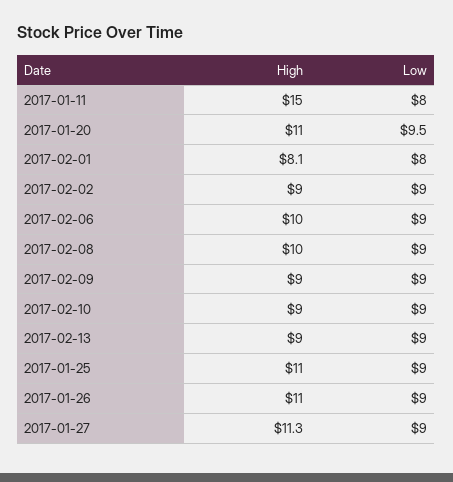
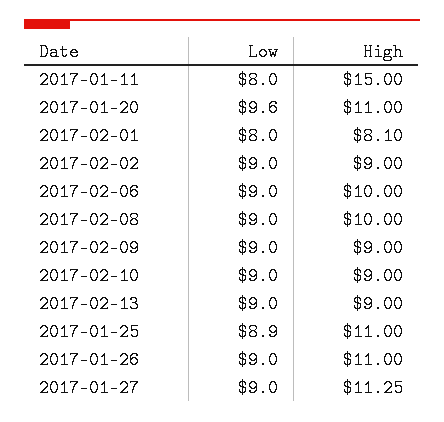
  {
    "High": {
      "2017-01-11": 15,
      "2017-01-20": 11,
      "2017-02-01": 8.1,
      "2017-02-02": 9,
      "2017-02-06": 10,
      "2017-02-08": 10,
      "2017-02-09": 9,
      "2017-02-10": 9,
      "2017-02-13": 9,
      "2017-01-25": 11,
      "2017-01-26": 11,
      "2017-01-27": 11.25
    },
    "Low": {
      "2017-01-11": 8,
-     "2017-01-20": 9.5,
+     "2017-01-20": 9.6,
      "2017-02-01": 8,
      "2017-02-02": 9,
      "2017-02-06": 9,
      "2017-02-08": 9,
      "2017-02-09": 9,
      "2017-02-10": 9,
      "2017-02-13": 9,
-     "2017-01-25": 9,
+     "2017-01-25": 8.9,
      "2017-01-26": 9,
      "2017-01-27": 9
    }
  }

